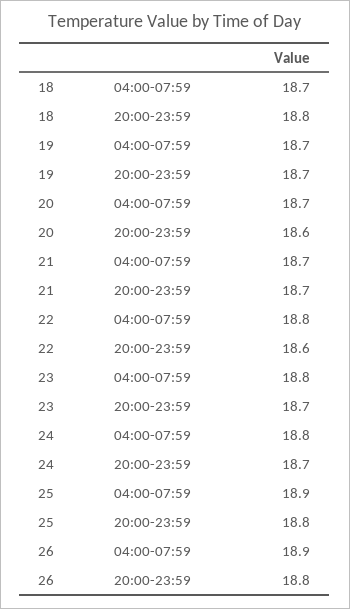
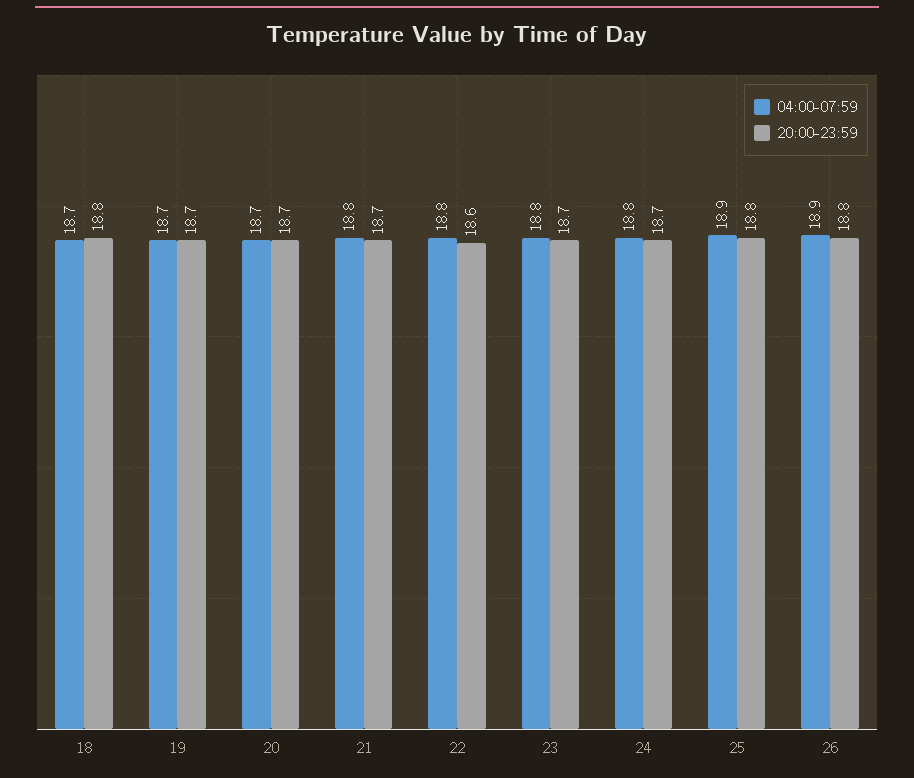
  {
    "04:00-07:59": {
      "18": 18.7,
      "19": 18.7,
      "20": 18.7,
-     "21": 18.7,
+     "21": 18.8,
      "22": 18.8,
      "23": 18.8,
      "24": 18.8,
      "25": 18.9,
      "26": 18.9
    },
    "20:00-23:59": {
      "18": 18.8,
      "19": 18.7,
-     "20": 18.6,
+     "20": 18.7,
      "21": 18.7,
      "22": 18.6,
      "23": 18.7,
      "24": 18.7,
      "25": 18.8,
      "26": 18.8
    }
  }

